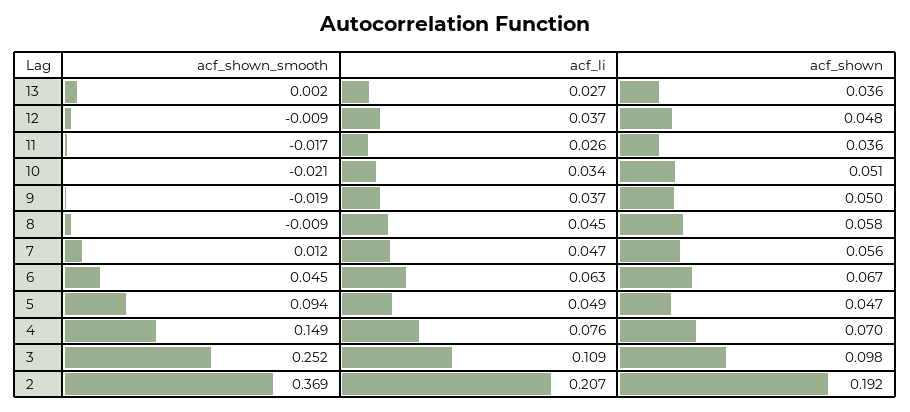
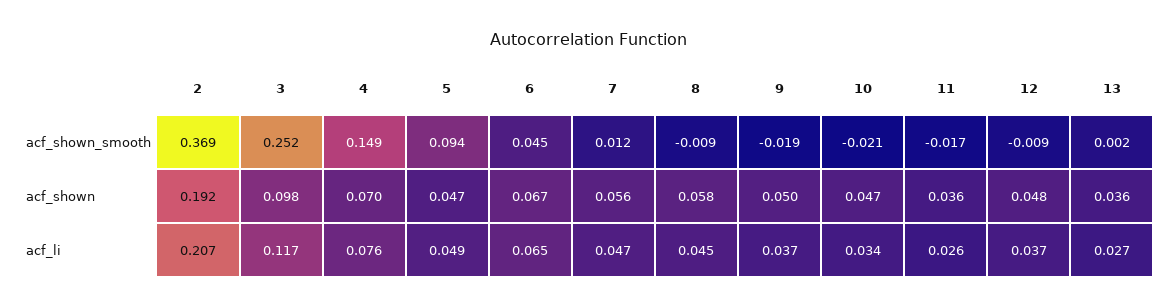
  {
    "acf_shown_smooth": {
      "13": 0.002,
      "12": -0.009,
      "11": -0.017,
      "10": -0.021,
      "9": -0.019,
      "8": -0.009,
      "7": 0.012,
      "6": 0.045,
      "5": 0.094,
      "4": 0.149,
      "3": 0.252,
      "2": 0.369
    },
    "acf_li": {
      "13": 0.027,
      "12": 0.037,
      "11": 0.026,
      "10": 0.034,
      "9": 0.037,
      "8": 0.045,
      "7": 0.047,
-     "6": 0.063,
+     "6": 0.065,
      "5": 0.049,
      "4": 0.076,
-     "3": 0.109,
+     "3": 0.117,
      "2": 0.207
    },
    "acf_shown": {
      "13": 0.036,
      "12": 0.048,
      "11": 0.036,
-     "10": 0.051,
+     "10": 0.047,
      "9": 0.05,
      "8": 0.058,
      "7": 0.056,
      "6": 0.067,
      "5": 0.047,
      "4": 0.07,
      "3": 0.098,
      "2": 0.192
    }
  }

